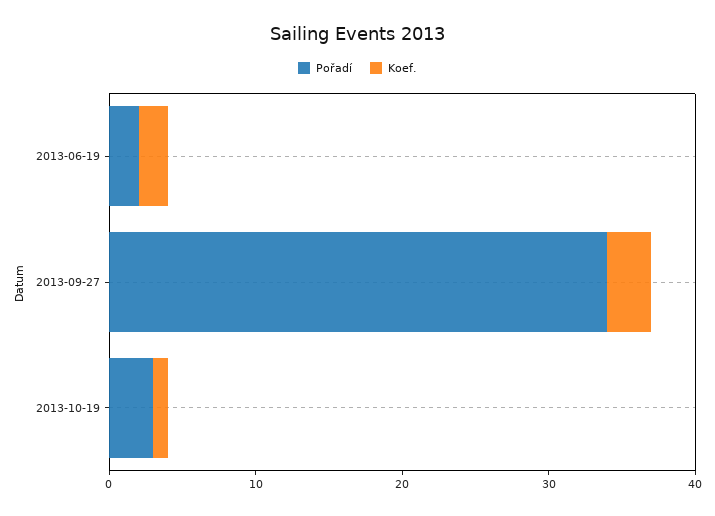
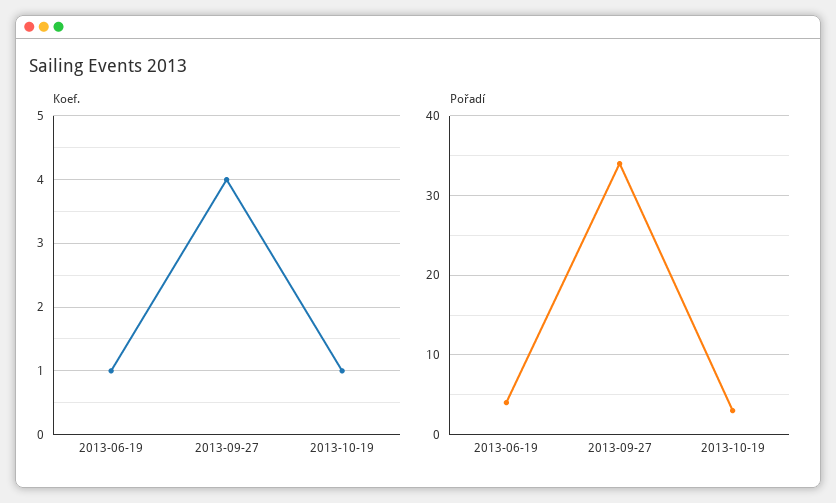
  {
    "Pořadí": {
-     "2013-06-19": 2,
+     "2013-06-19": 4,
      "2013-09-27": 34,
      "2013-10-19": 3
    },
    "Koef.": {
-     "2013-06-19": 2,
+     "2013-06-19": 1,
-     "2013-09-27": 3,
+     "2013-09-27": 4,
      "2013-10-19": 1
    }
  }

